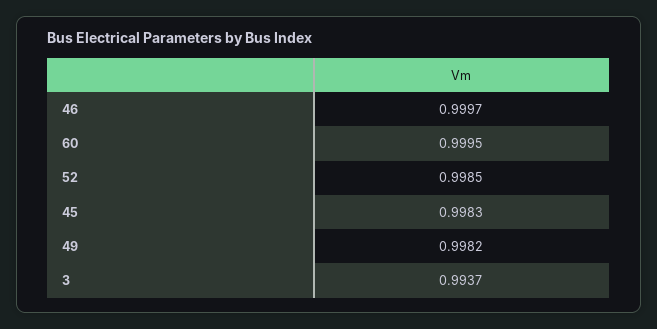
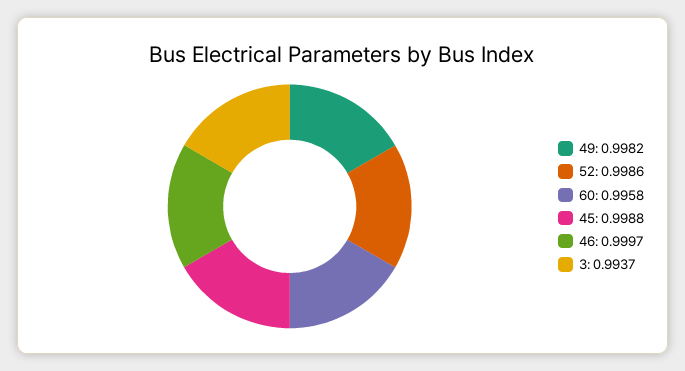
  {
    "46": 0.9997,
-   "60": 0.9995,
+   "60": 0.9958,
-   "52": 0.9985,
+   "52": 0.9986,
-   "45": 0.9983,
+   "45": 0.9988,
    "49": 0.9982,
    "3": 0.9937
  }

